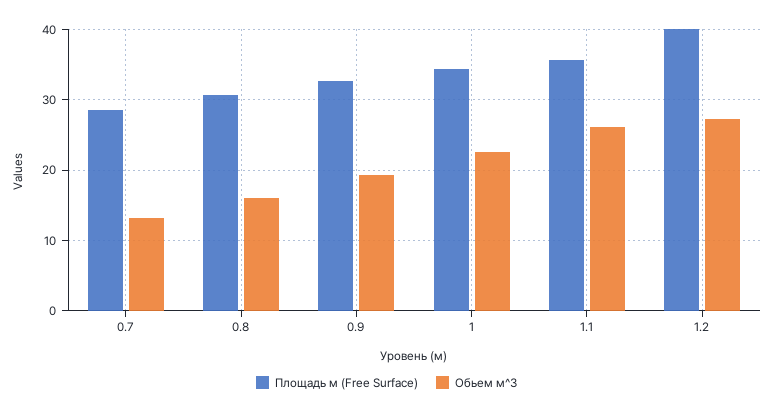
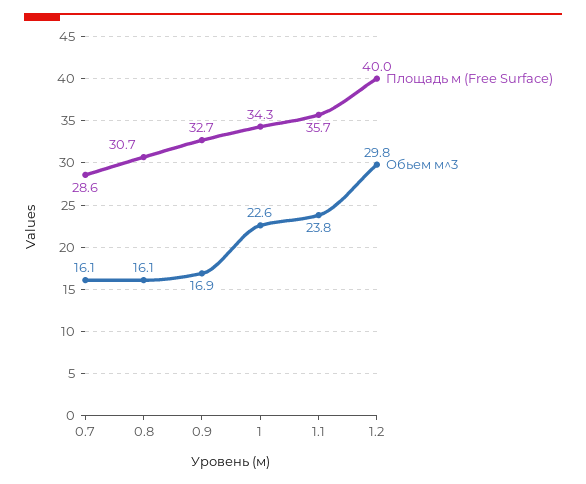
  {
    "Площадь м (Free Surface)": {
      "0.7": 28.6,
      "0.8": 30.7,
      "0.9": 32.7,
      "1": 34.3,
      "1.1": 35.7,
      "1.2": 40
    },
    "Обьем м^3": {
-     "0.7": 13,
+     "0.7": 16.1,
      "0.8": 16.1,
-     "0.9": 19,
+     "0.9": 16.9,
      "1": 22.6,
-     "1.1": 26,
+     "1.1": 23.8,
-     "1.2": 27
+     "1.2": 29.8
    }
  }

